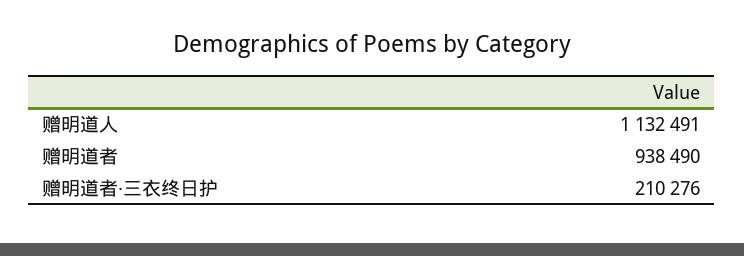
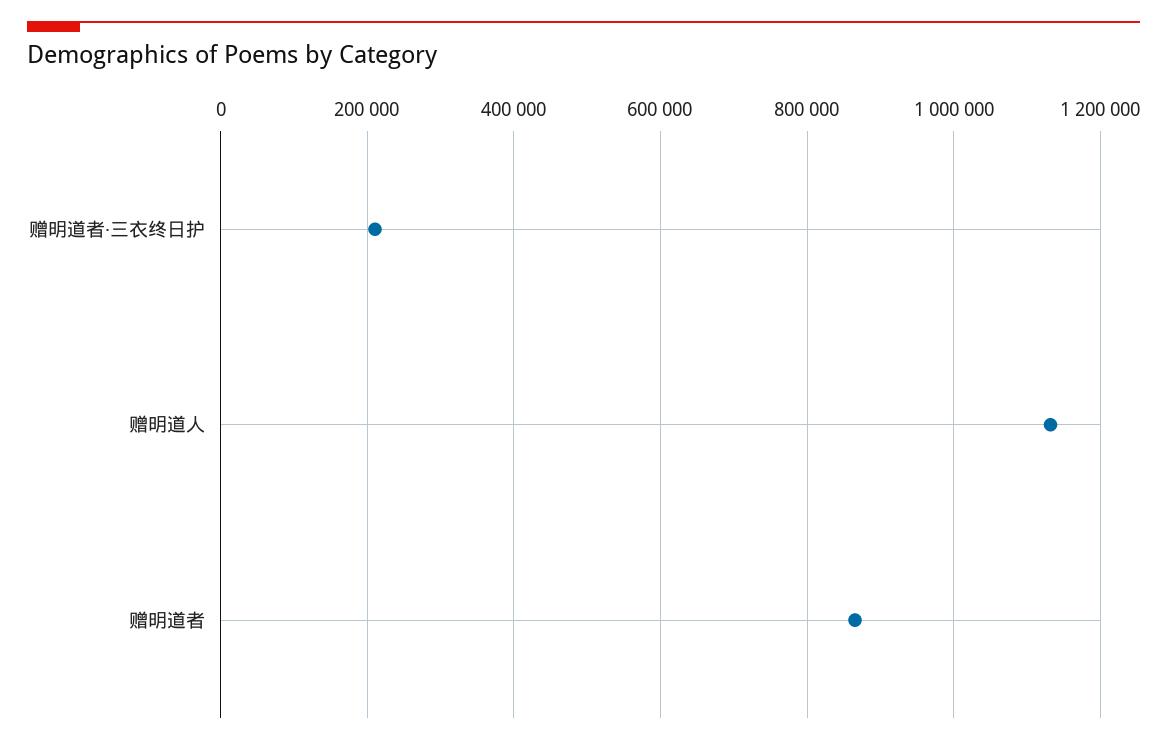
  {
    "赠明道人": 1132491,
-   "赠明道者": 938490,
+   "赠明道者": 860000,
    "赠明道者·三衣终日护": 210276
  }

